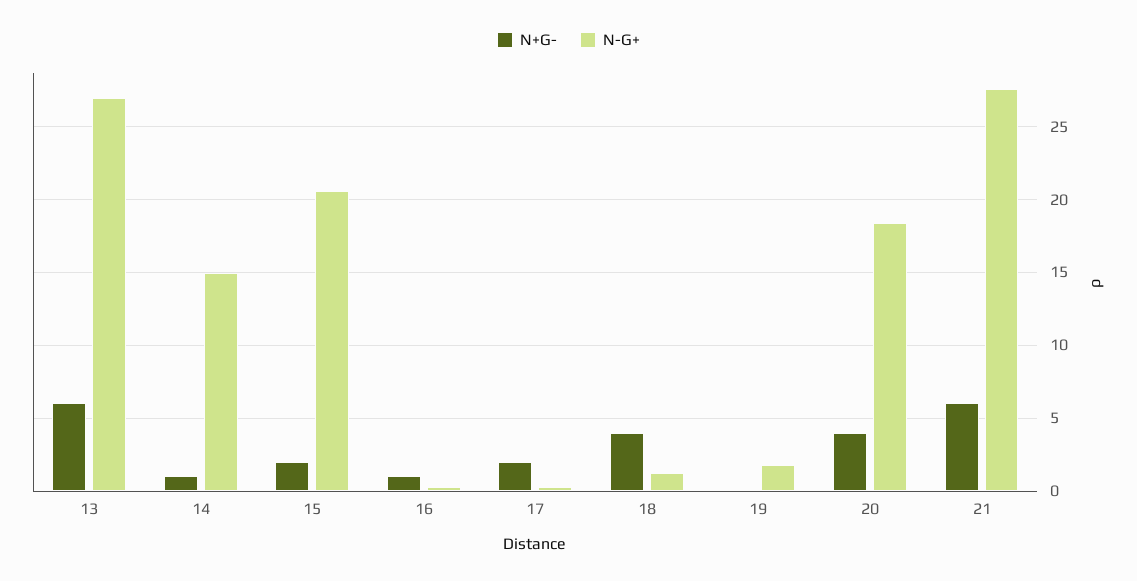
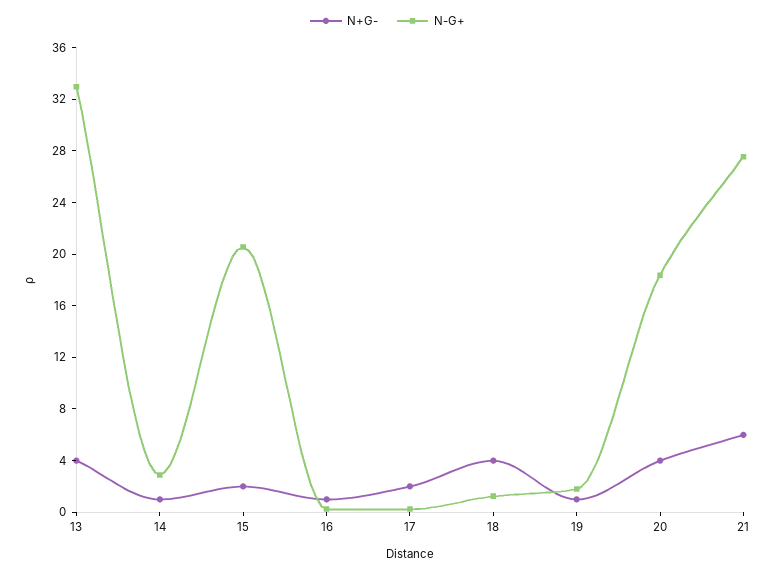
  {
    "N+G-": {
-     "13": 6,
+     "13": 4,
      "14": 1,
      "15": 2,
      "16": 1,
      "17": 2,
      "18": 4,
-     "19": 0,
+     "19": 1,
      "20": 4,
      "21": 6
    },
    "N-G+": {
-     "13": 27,
+     "13": 33,
-     "14": 15,
+     "14": 3,
      "15": 20.5,
      "16": 0.5,
      "17": 0.5,
      "18": 1.5,
      "19": 2,
      "20": 18.5,
      "21": 27.5
    }
  }

